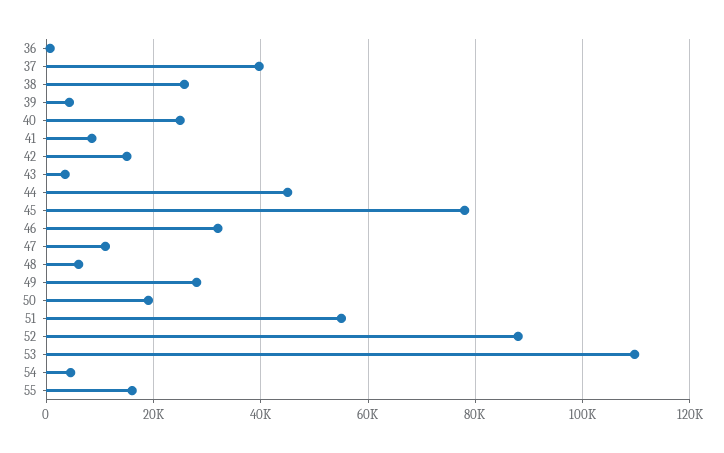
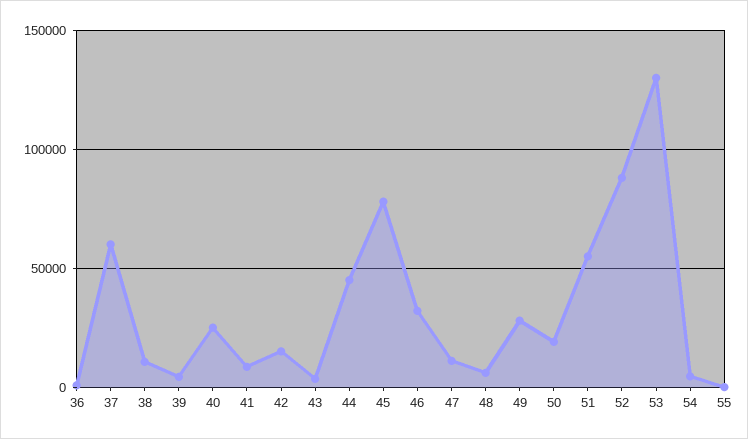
  {
    "36": 0,
-   "37": 40000,
+   "37": 60000,
-   "38": 26000,
+   "38": 10000,
    "39": 4000,
    "40": 24000,
    "41": 8000,
    "42": 16000,
    "43": 4000,
    "44": 46000,
    "45": 78000,
    "46": 32000,
    "47": 12000,
    "48": 6000,
    "49": 28000,
    "50": 20000,
    "51": 56000,
    "52": 88000,
-   "53": 110000,
+   "53": 130000,
    "54": 4000,
-   "55": 16000
+   "55": 0
  }

